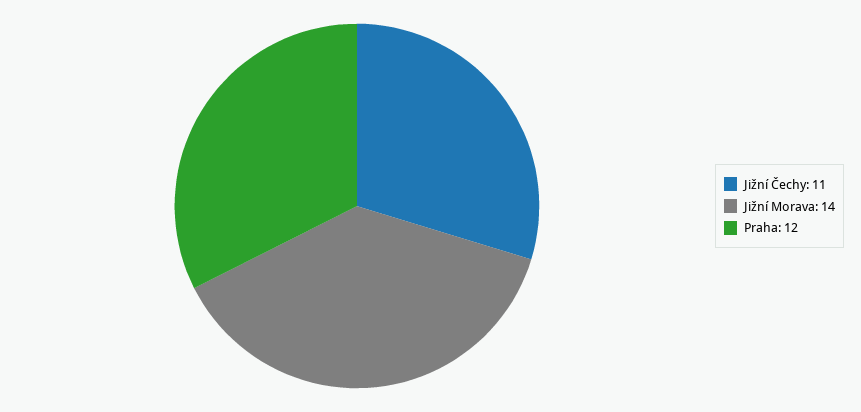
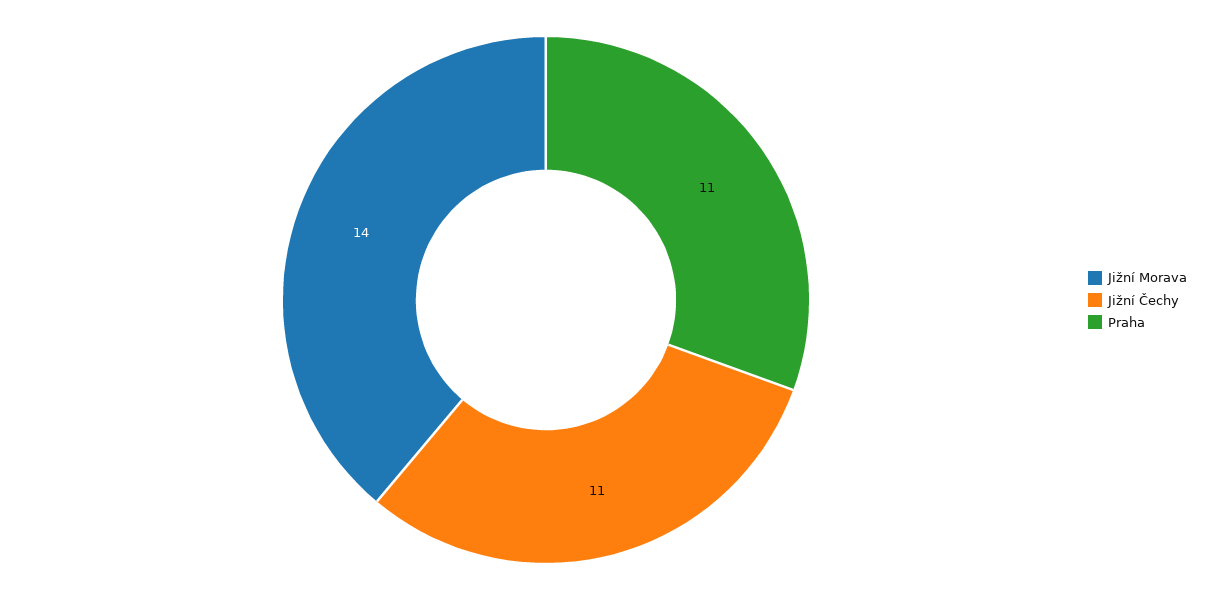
  {
    "Jižní Čechy": 11,
    "Jižní Morava": 14,
-   "Praha": 12
+   "Praha": 11
  }

